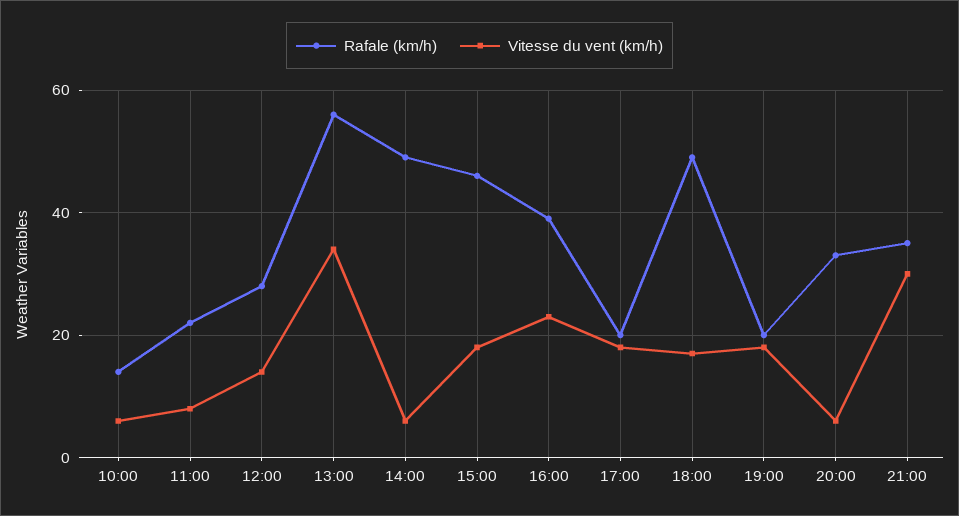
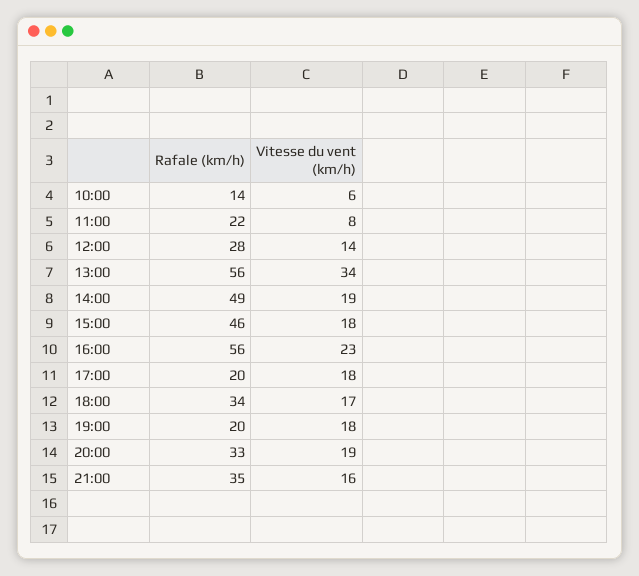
  {
    "Rafale (km/h)": {
      "10:00": 14,
      "11:00": 22,
      "12:00": 28,
      "13:00": 56,
      "14:00": 49,
      "15:00": 46,
-     "16:00": 40,
+     "16:00": 56,
      "17:00": 20,
-     "18:00": 50,
+     "18:00": 34,
      "19:00": 20,
      "20:00": 33,
      "21:00": 35
    },
    "Vitesse du vent (km/h)": {
      "10:00": 6,
      "11:00": 8,
      "12:00": 14,
      "13:00": 34,
-     "14:00": 5,
+     "14:00": 19,
      "15:00": 18,
      "16:00": 23,
      "17:00": 18,
      "18:00": 17,
      "19:00": 18,
-     "20:00": 5,
+     "20:00": 19,
-     "21:00": 30
+     "21:00": 16
    }
  }

